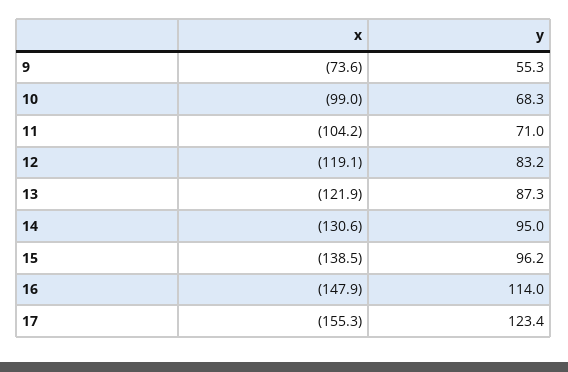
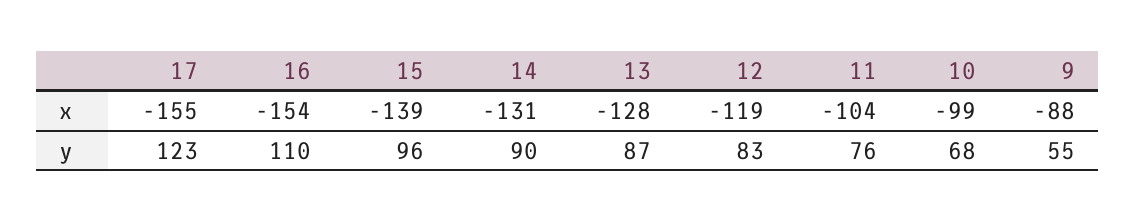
  {
    "x": {
-     "9": -73.6,
+     "9": -88,
      "10": -99,
      "11": -104.2,
      "12": -119.1,
-     "13": -121.9,
+     "13": -128,
      "14": -130.6,
      "15": -138.5,
-     "16": -147.9,
+     "16": -154,
      "17": -155.3
    },
    "y": {
      "9": 55.3,
      "10": 68.3,
-     "11": 71,
+     "11": 76,
      "12": 83.2,
      "13": 87.3,
-     "14": 95,
+     "14": 90,
      "15": 96.2,
-     "16": 114,
+     "16": 110,
      "17": 123.4
    }
  }

